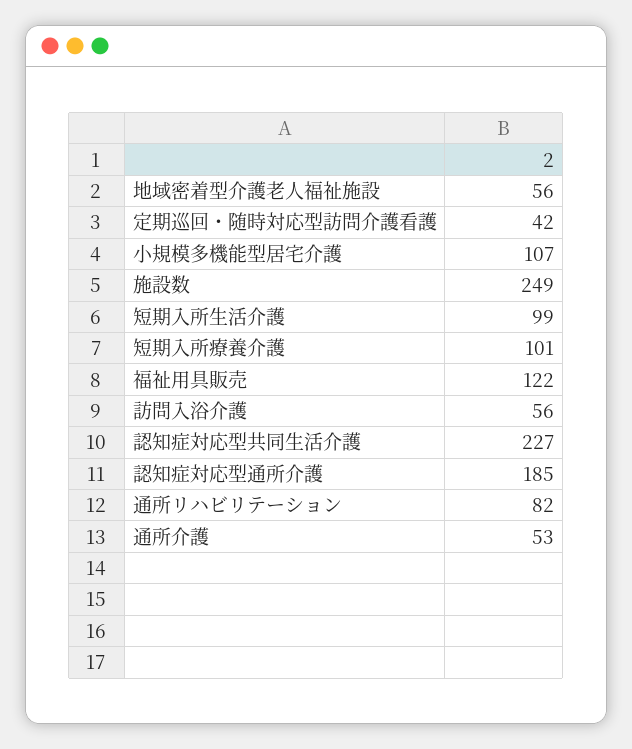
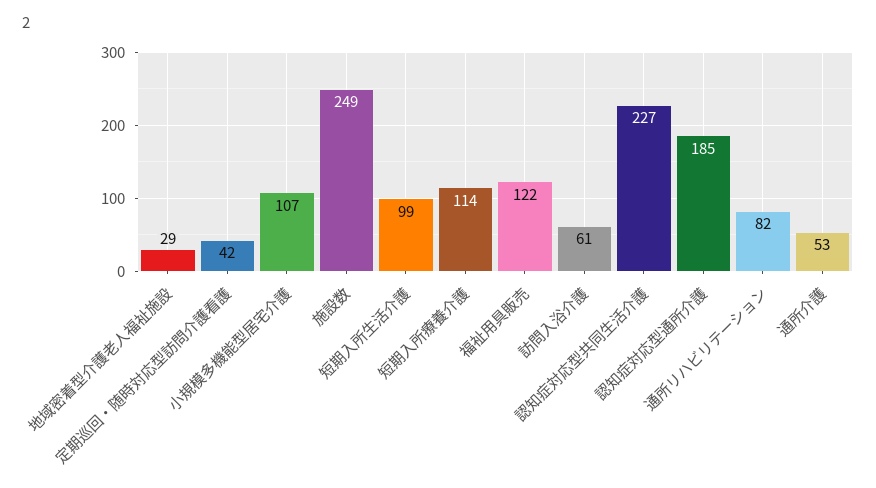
  {
-   "地域密着型介護老人福祉施設": 56,
+   "地域密着型介護老人福祉施設": 29,
    "定期巡回・随時対応型訪問介護看護": 42,
    "小規模多機能型居宅介護": 107,
    "施設数": 249,
    "短期入所生活介護": 99,
-   "短期入所療養介護": 101,
+   "短期入所療養介護": 114,
    "福祉用具販売": 122,
-   "訪問入浴介護": 56,
+   "訪問入浴介護": 61,
    "認知症対応型共同生活介護": 227,
    "認知症対応型通所介護": 185,
    "通所リハビリテーション": 82,
    "通所介護": 53
  }

